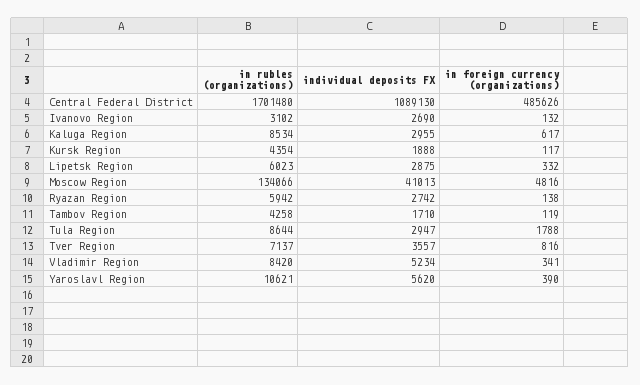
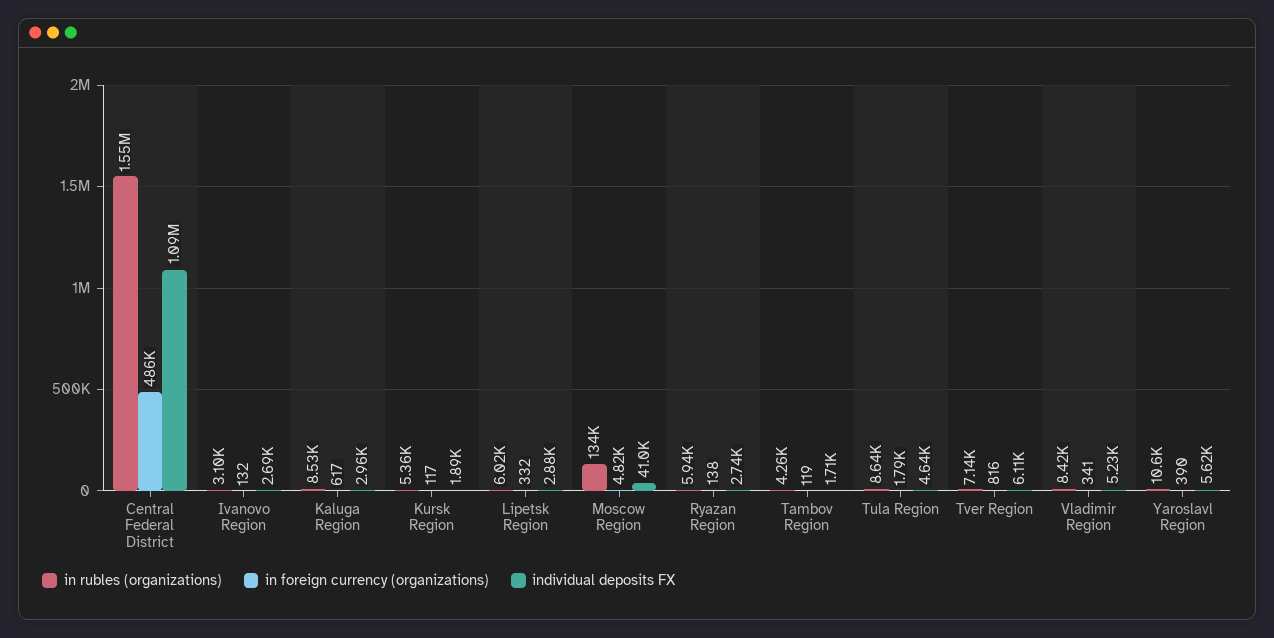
  {
    "in rubles (organizations)": {
-     "Central Federal District": 1701480,
+     "Central Federal District": 1550000,
      "Ivanovo Region": 3102,
      "Kaluga Region": 8534,
-     "Kursk Region": 4354,
+     "Kursk Region": 5360,
      "Lipetsk Region": 6023,
      "Moscow Region": 134066,
      "Ryazan Region": 5942,
      "Tambov Region": 4258,
      "Tula Region": 8644,
      "Tver Region": 7137,
      "Vladimir Region": 8420,
      "Yaroslavl Region": 10621
    },
    "individual deposits FX": {
      "Central Federal District": 1089130,
      "Ivanovo Region": 2690,
      "Kaluga Region": 2955,
      "Kursk Region": 1888,
      "Lipetsk Region": 2875,
      "Moscow Region": 41013,
      "Ryazan Region": 2742,
      "Tambov Region": 1710,
-     "Tula Region": 2947,
+     "Tula Region": 4640,
-     "Tver Region": 3557,
+     "Tver Region": 6110,
      "Vladimir Region": 5234,
      "Yaroslavl Region": 5620
    },
    "in foreign currency (organizations)": {
      "Central Federal District": 485626,
      "Ivanovo Region": 132,
      "Kaluga Region": 617,
      "Kursk Region": 117,
      "Lipetsk Region": 332,
      "Moscow Region": 4816,
      "Ryazan Region": 138,
      "Tambov Region": 119,
      "Tula Region": 1788,
      "Tver Region": 816,
      "Vladimir Region": 341,
      "Yaroslavl Region": 390
    }
  }

